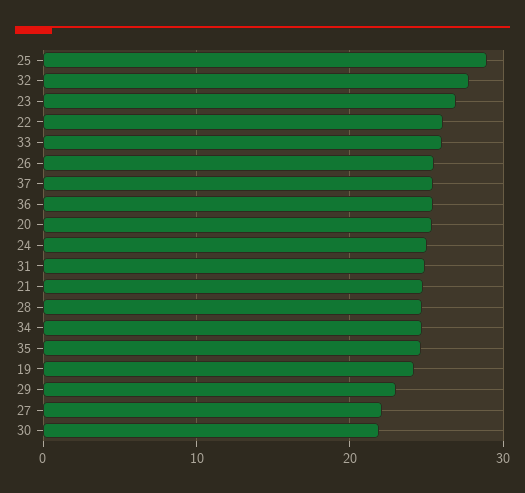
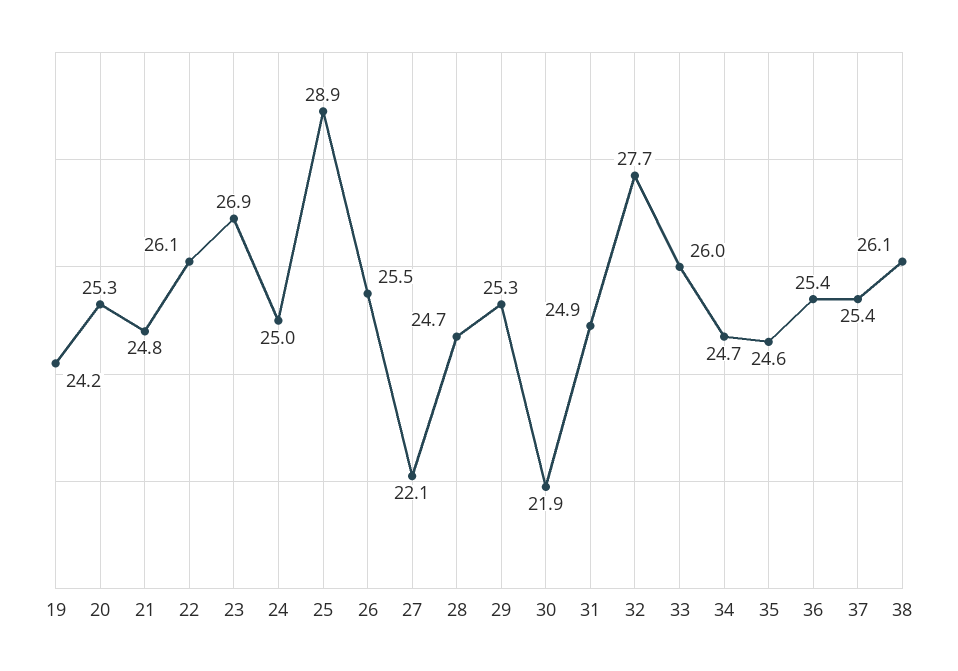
  {
    "25": 28.9,
    "32": 27.7,
    "23": 26.9,
    "22": 26.1,
    "33": 26,
    "26": 25.5,
    "37": 25.4,
    "36": 25.4,
    "20": 25.3,
    "24": 25,
    "31": 24.9,
    "21": 24.8,
    "28": 24.7,
    "34": 24.7,
    "35": 24.6,
    "19": 24.2,
-   "29": 23,
+   "29": 25.3,
    "27": 22.1,
-   "30": 21.9
+   "30": 21.9,
+   "38": 26.1
  }

